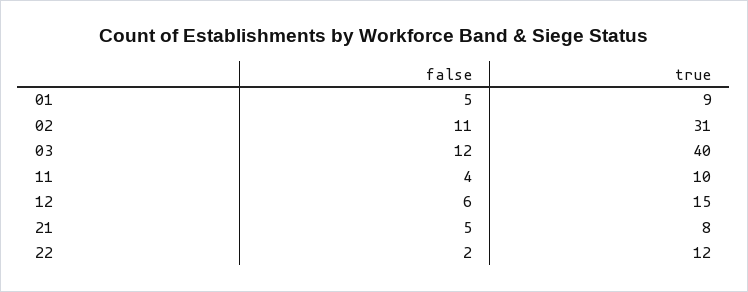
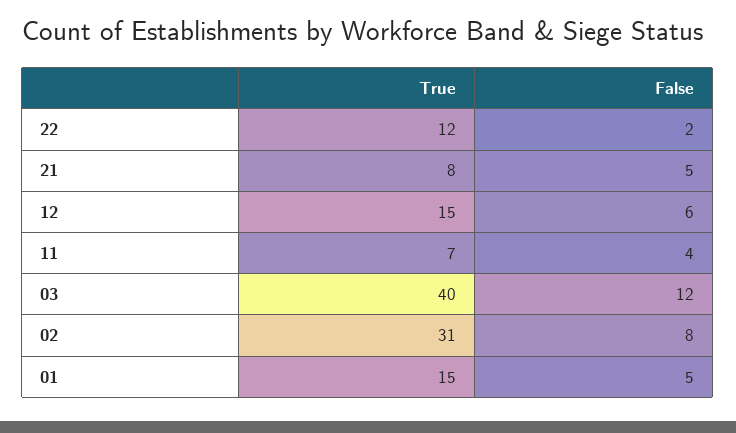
  {
    "false": {
      "01": 5,
-     "02": 11,
+     "02": 8,
      "03": 12,
      "11": 4,
      "12": 6,
      "21": 5,
      "22": 2
    },
    "true": {
-     "01": 9,
+     "01": 15,
      "02": 31,
      "03": 40,
-     "11": 10,
+     "11": 7,
      "12": 15,
      "21": 8,
      "22": 12
    }
  }

